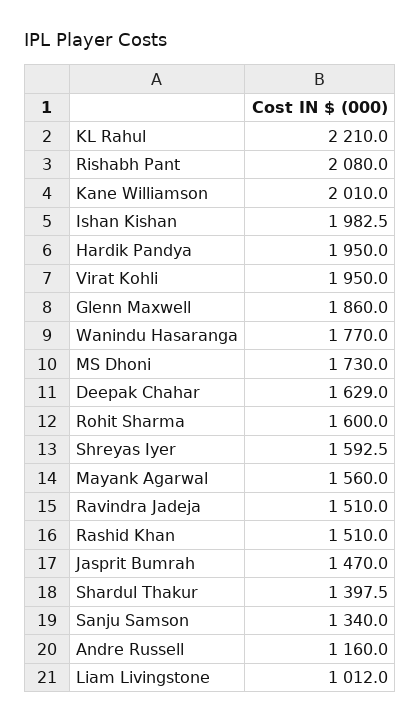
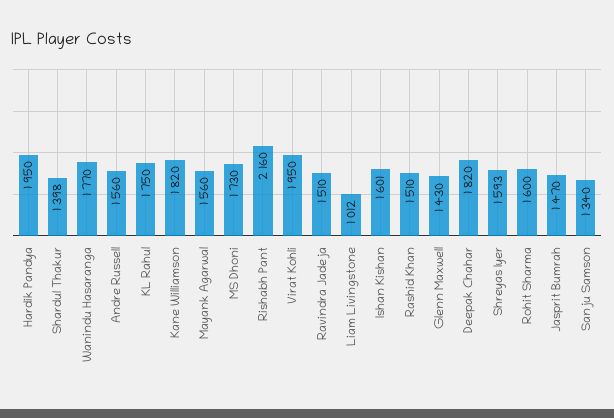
  {
-   "KL Rahul": 2210,
+   "KL Rahul": 1750,
-   "Rishabh Pant": 2080,
+   "Rishabh Pant": 2160,
-   "Kane Williamson": 2010,
+   "Kane Williamson": 1820,
-   "Ishan Kishan": 1982.5,
+   "Ishan Kishan": 1601,
    "Hardik Pandya": 1950,
    "Virat Kohli": 1950,
-   "Glenn Maxwell": 1860,
+   "Glenn Maxwell": 1430,
    "Wanindu Hasaranga": 1770,
    "MS Dhoni": 1730,
-   "Deepak Chahar": 1629,
+   "Deepak Chahar": 1820,
    "Rohit Sharma": 1600,
    "Shreyas Iyer": 1592.5,
    "Mayank Agarwal": 1560,
    "Ravindra Jadeja": 1510,
    "Rashid Khan": 1510,
    "Jasprit Bumrah": 1470,
    "Shardul Thakur": 1397.5,
    "Sanju Samson": 1340,
-   "Andre Russell": 1160,
+   "Andre Russell": 1560,
    "Liam Livingstone": 1012
  }

